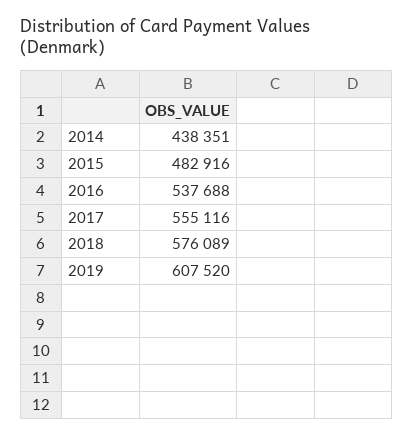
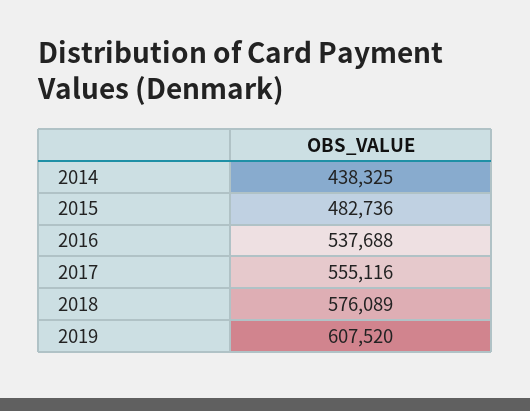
  {
-   "2014": 438351,
+   "2014": 438325,
-   "2015": 482916,
+   "2015": 482736,
    "2016": 537688,
    "2017": 555116,
    "2018": 576089,
    "2019": 607520
  }

